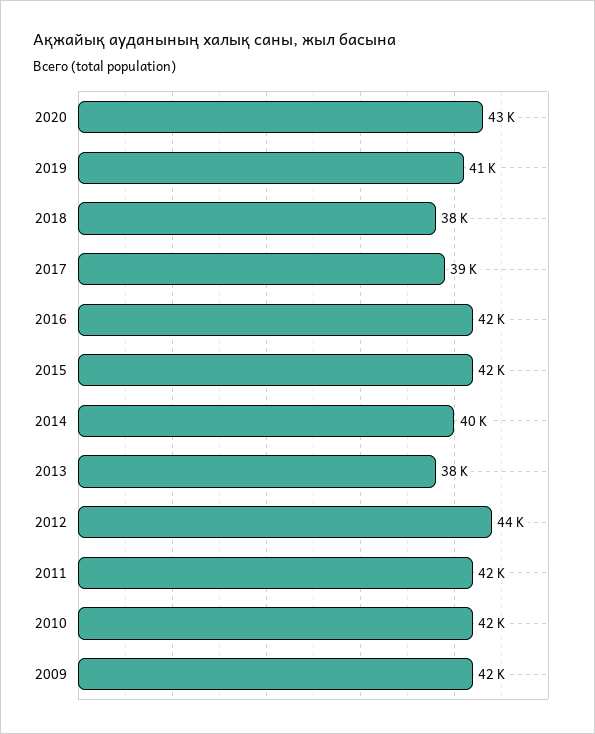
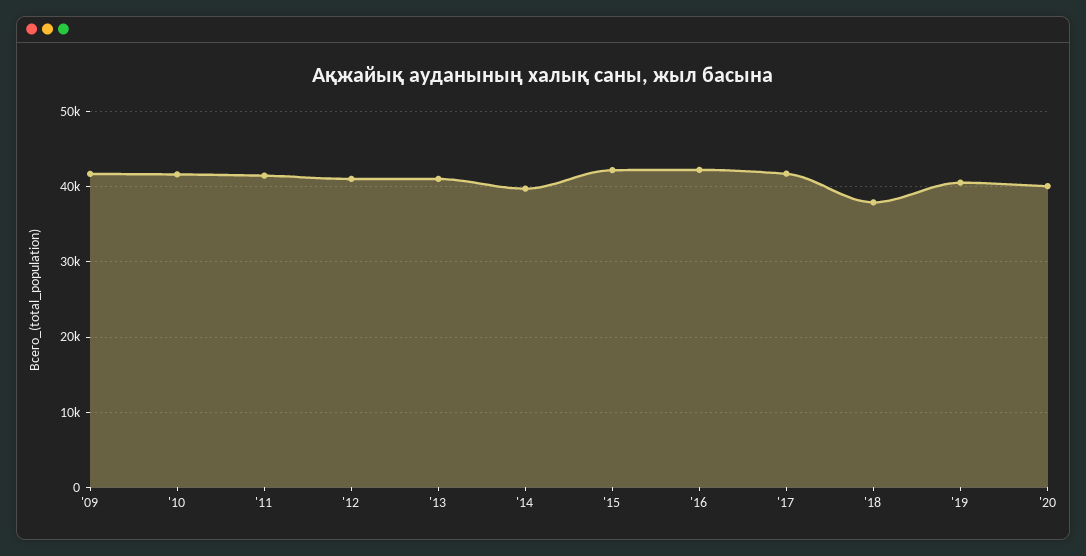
  {
-   "2020": 43000,
+   "2020": 40000,
    "2019": 41000,
    "2018": 38000,
-   "2017": 39000,
+   "2017": 42000,
    "2016": 42000,
    "2015": 42000,
    "2014": 40000,
-   "2013": 38000,
+   "2013": 41000,
-   "2012": 44000,
+   "2012": 41000,
    "2011": 42000,
    "2010": 42000,
    "2009": 42000
  }

